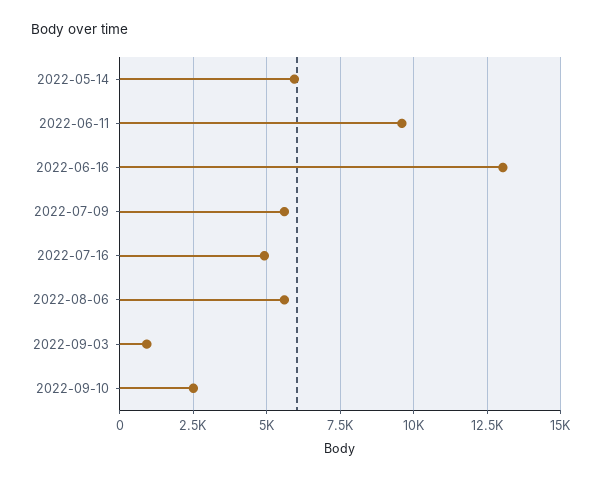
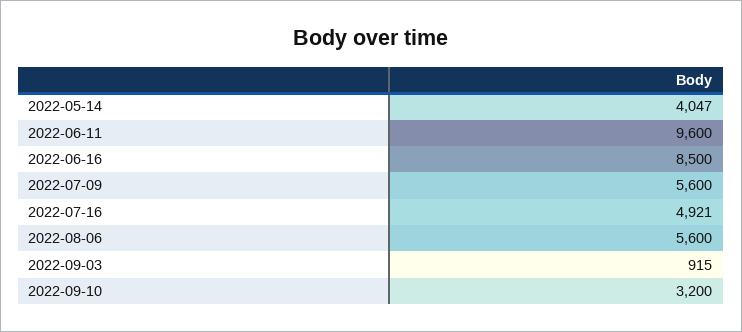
  {
-   "2022-05-14": 6000,
+   "2022-05-14": 4047,
    "2022-06-11": 9600,
-   "2022-06-16": 13000,
+   "2022-06-16": 8500,
    "2022-07-09": 5600,
    "2022-07-16": 4921,
    "2022-08-06": 5600,
    "2022-09-03": 915,
-   "2022-09-10": 2500
+   "2022-09-10": 3200
  }

